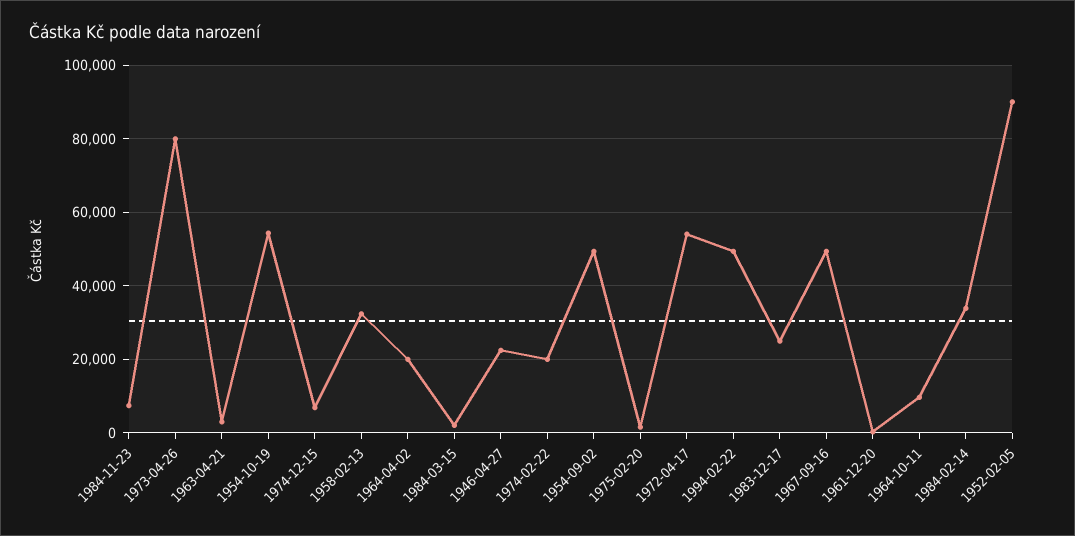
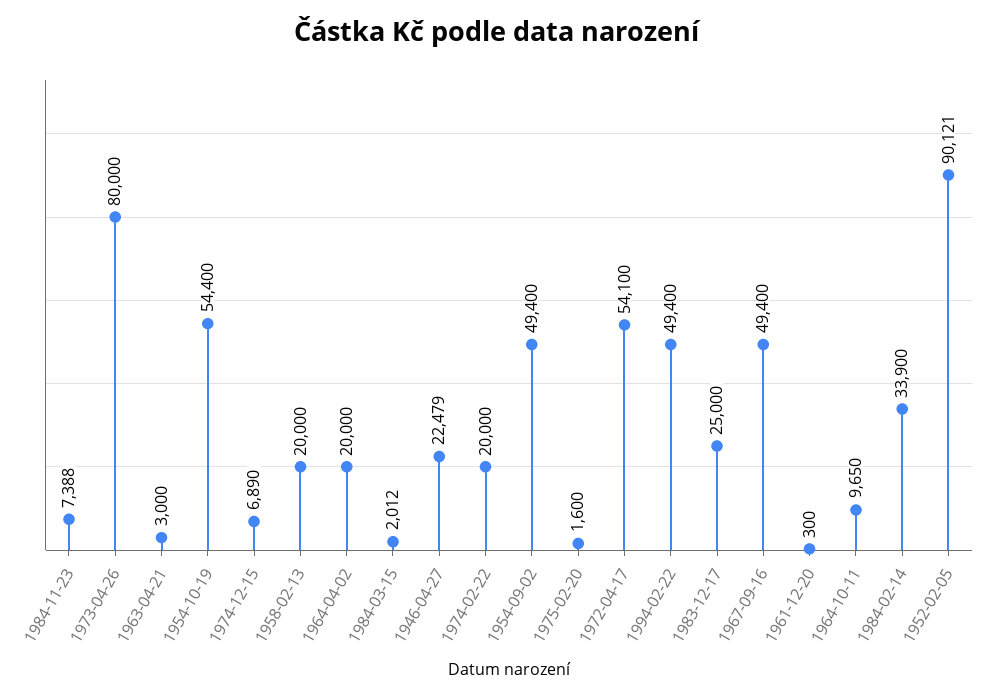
  {
    "1984-11-23": 7388,
    "1973-04-26": 80000,
    "1963-04-21": 3000,
    "1954-10-19": 54400,
    "1974-12-15": 6890,
-   "1958-02-13": 32000,
+   "1958-02-13": 20000,
    "1964-04-02": 20000,
    "1984-03-15": 2012,
    "1946-04-27": 22479,
    "1974-02-22": 20000,
    "1954-09-02": 49400,
    "1975-02-20": 1600,
    "1972-04-17": 54100,
    "1994-02-22": 49400,
    "1983-12-17": 25000,
    "1967-09-16": 49400,
    "1961-12-20": 300,
    "1964-10-11": 9650,
    "1984-02-14": 33900,
    "1952-02-05": 90121
  }

